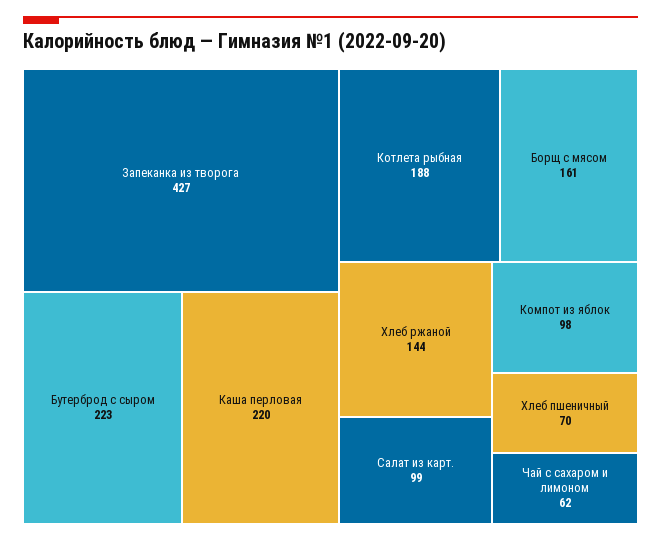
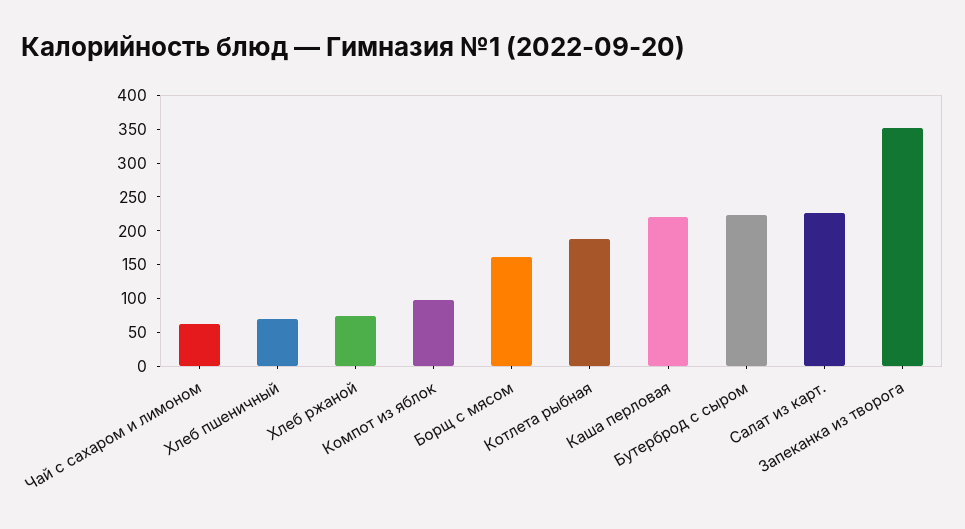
  {
-   "Запеканка из творога": 427,
+   "Запеканка из творога": 350,
    "Бутерброд с сыром": 223,
    "Каша перловая": 220,
    "Котлета рыбная": 188,
    "Борщ с мясом": 161,
-   "Хлеб ржаной": 144,
+   "Хлеб ржаной": 75,
-   "Салат из карт.": 99,
+   "Салат из карт.": 225,
    "Компот из яблок": 98,
    "Хлеб пшеничный": 70,
    "Чай с сахаром и лимоном": 62
  }

